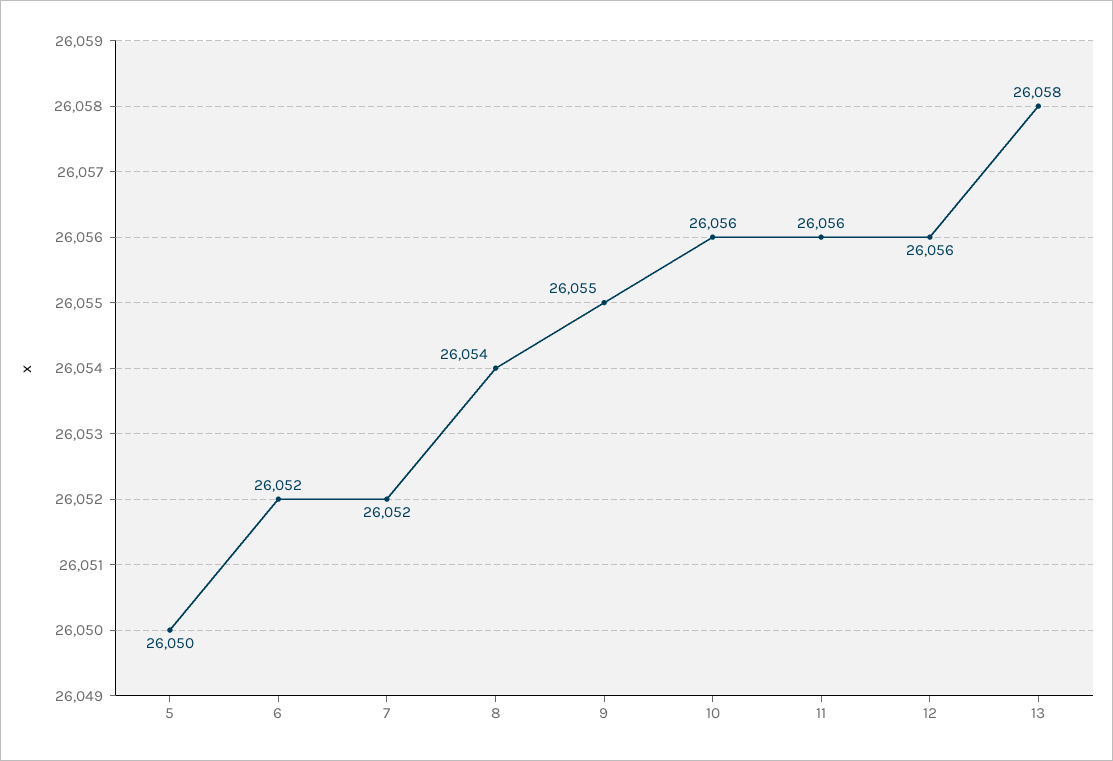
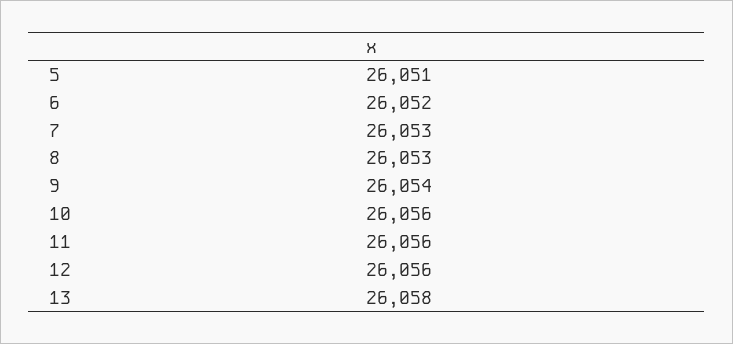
  {
-   "5": 26050,
+   "5": 26051,
    "6": 26052,
-   "7": 26052,
+   "7": 26053,
-   "8": 26054,
+   "8": 26053,
-   "9": 26055,
+   "9": 26054,
    "10": 26056,
    "11": 26056,
    "12": 26056,
    "13": 26058
  }

